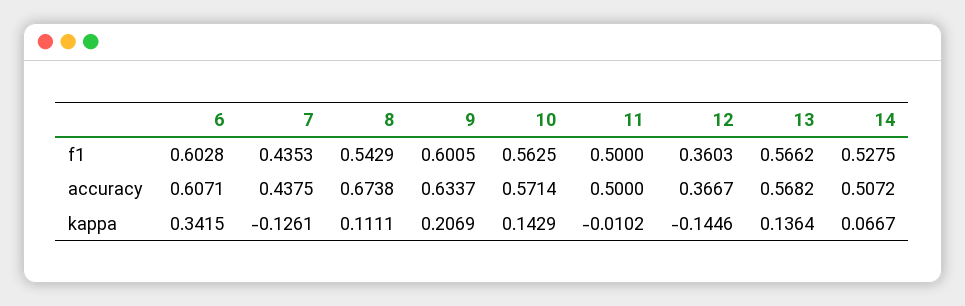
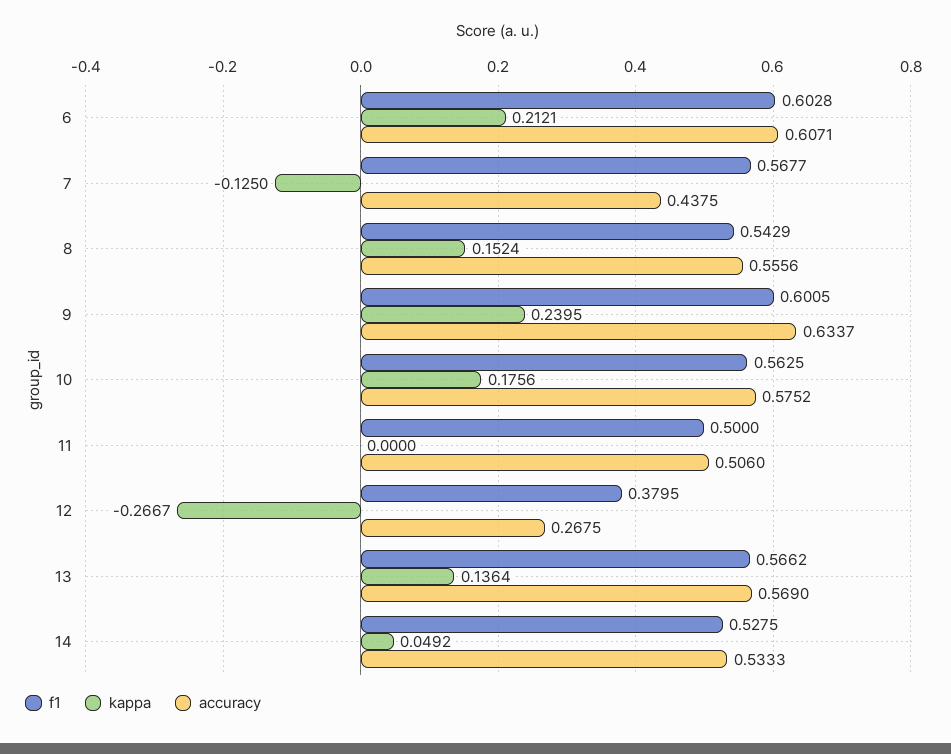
  {
    "f1": {
      "6": 0.6028,
-     "7": 0.4353,
+     "7": 0.5677,
      "8": 0.5429,
      "9": 0.6005,
      "10": 0.5625,
      "11": 0.5,
-     "12": 0.3603,
+     "12": 0.3795,
      "13": 0.5662,
      "14": 0.5275
    },
    "accuracy": {
      "6": 0.6071,
      "7": 0.4375,
-     "8": 0.6738,
+     "8": 0.5556,
      "9": 0.6337,
-     "10": 0.5714,
+     "10": 0.5752,
-     "11": 0.5,
+     "11": 0.506,
-     "12": 0.3667,
+     "12": 0.2675,
-     "13": 0.5682,
+     "13": 0.569,
-     "14": 0.5072
+     "14": 0.5333
    },
    "kappa": {
-     "6": 0.3415,
+     "6": 0.2121,
-     "7": -0.1261,
+     "7": -0.125,
-     "8": 0.1111,
+     "8": 0.1524,
-     "9": 0.2069,
+     "9": 0.2395,
-     "10": 0.1429,
+     "10": 0.1756,
-     "11": -0.0102,
+     "11": 0,
-     "12": -0.1446,
+     "12": -0.2667,
      "13": 0.1364,
-     "14": 0.0667
+     "14": 0.0492
    }
  }

